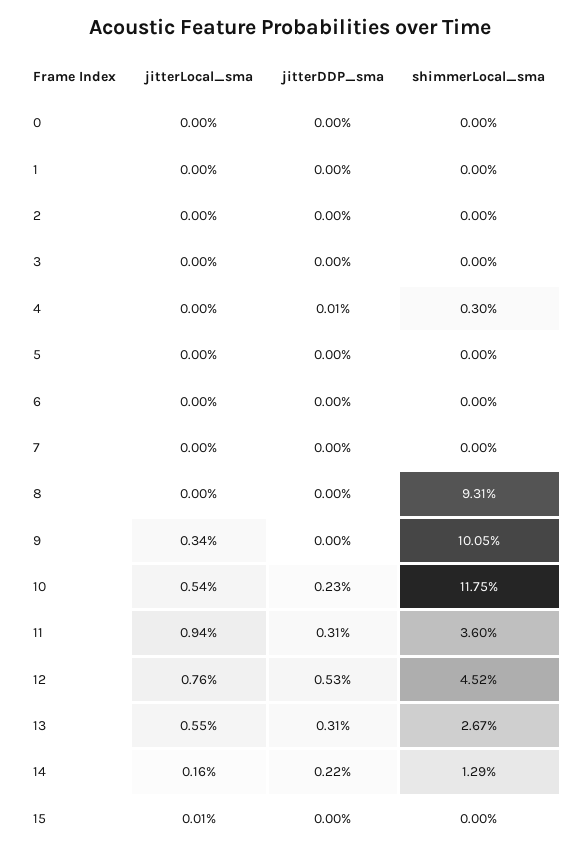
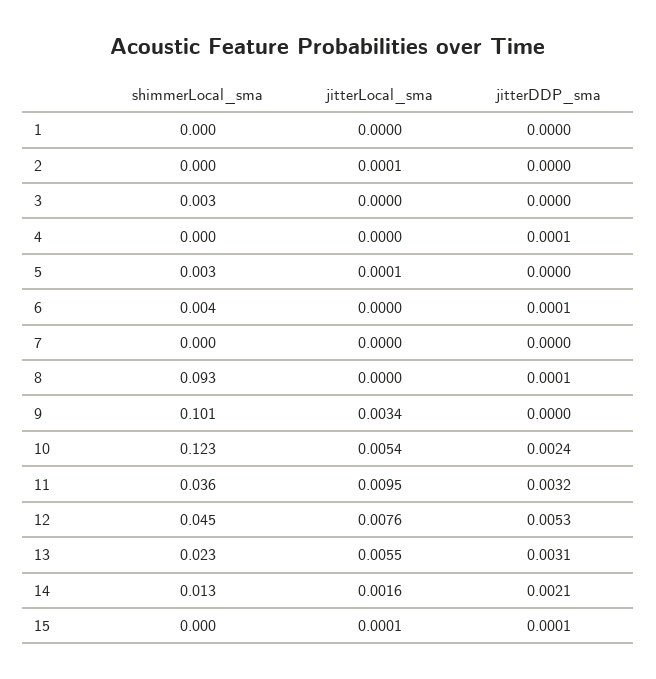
  {
    "jitterLocal_sma": {
-     "0": 0,
      "1": 0,
-     "2": 0,
+     "2": 0.0001,
      "3": 0,
      "4": 0,
-     "5": 0,
+     "5": 0.0001,
      "6": 0,
      "7": 0,
      "8": 0,
      "9": 0.0034,
      "10": 0.0054,
-     "11": 0.0094,
+     "11": 0.0095,
      "12": 0.0076,
      "13": 0.0055,
      "14": 0.0016,
      "15": 0.0001
    },
    "jitterDDP_sma": {
-     "0": 0,
      "1": 0,
      "2": 0,
      "3": 0,
      "4": 0.0001,
      "5": 0,
-     "6": 0,
+     "6": 0.0001,
      "7": 0,
-     "8": 0,
+     "8": 0.0001,
      "9": 0,
-     "10": 0.0023,
+     "10": 0.0024,
-     "11": 0.0031,
+     "11": 0.0032,
      "12": 0.0053,
      "13": 0.0031,
-     "14": 0.0022,
+     "14": 0.0021,
-     "15": 0
+     "15": 0.0001
    },
    "shimmerLocal_sma": {
-     "0": 0,
      "1": 0,
      "2": 0,
-     "3": 0,
+     "3": 0.003,
-     "4": 0.003,
+     "4": 0,
-     "5": 0,
+     "5": 0.003,
-     "6": 0,
+     "6": 0.004,
      "7": 0,
      "8": 0.0931,
      "9": 0.1005,
-     "10": 0.1175,
+     "10": 0.123,
      "11": 0.036,
      "12": 0.0452,
-     "13": 0.0267,
+     "13": 0.023,
      "14": 0.0129,
      "15": 0
    }
  }

